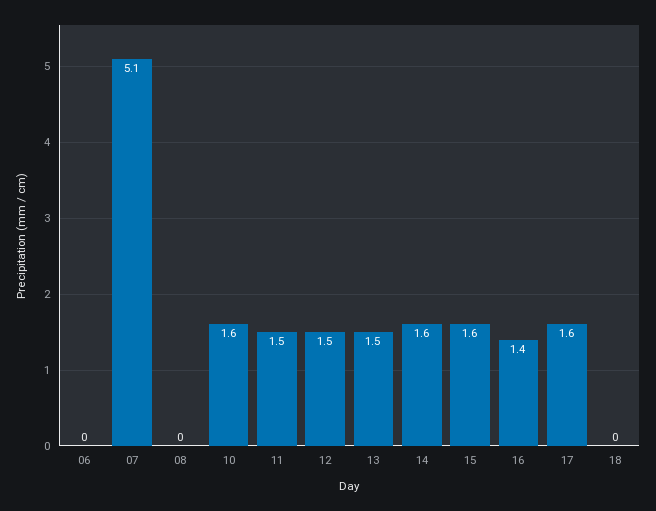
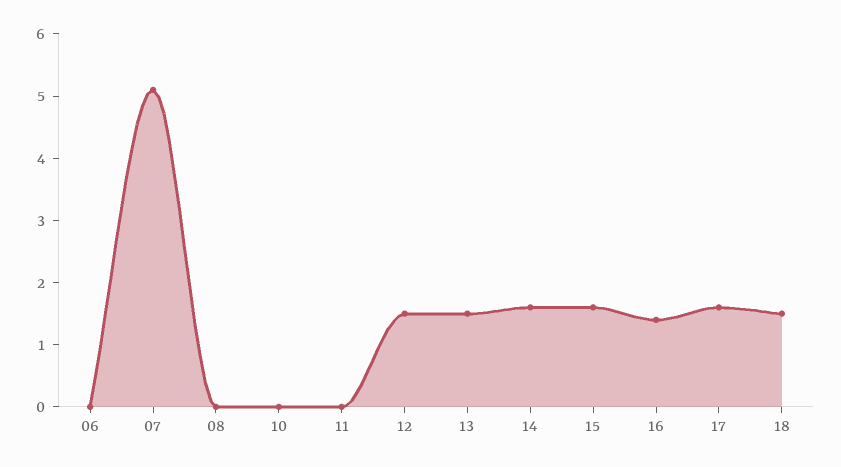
  {
    "06": 0,
    "07": 5.1,
    "08": 0,
-   "10": 1.6,
+   "10": 0,
-   "11": 1.5,
+   "11": 0,
    "12": 1.5,
    "13": 1.5,
    "14": 1.6,
    "15": 1.6,
    "16": 1.4,
    "17": 1.6,
-   "18": 0
+   "18": 1.5
  }

